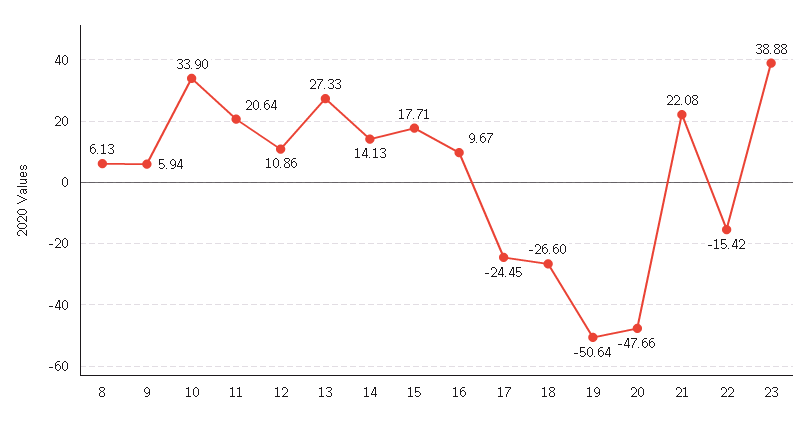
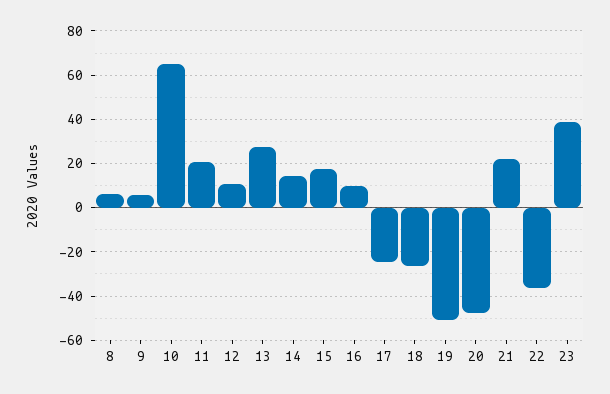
  {
    "8": 6.13,
    "9": 5.94,
-   "10": 33.9,
+   "10": 65,
    "11": 20.64,
    "12": 10.86,
    "13": 27.33,
    "14": 14.13,
    "15": 17.71,
    "16": 9.67,
    "17": -24.45,
    "18": -26.6,
    "19": -50.64,
    "20": -47.66,
    "21": 22.08,
-   "22": -15.42,
+   "22": -35,
    "23": 38.88
  }

